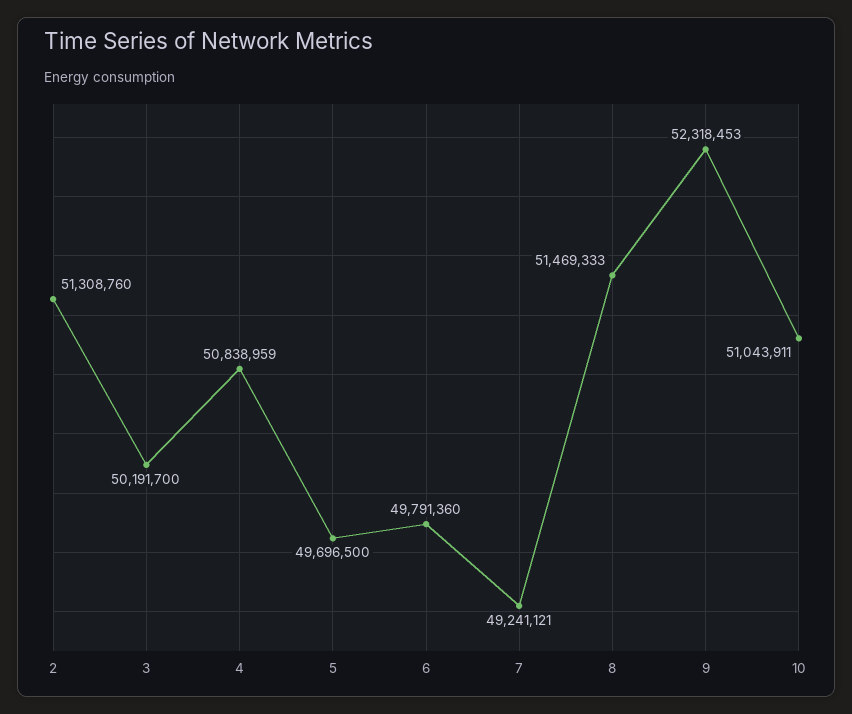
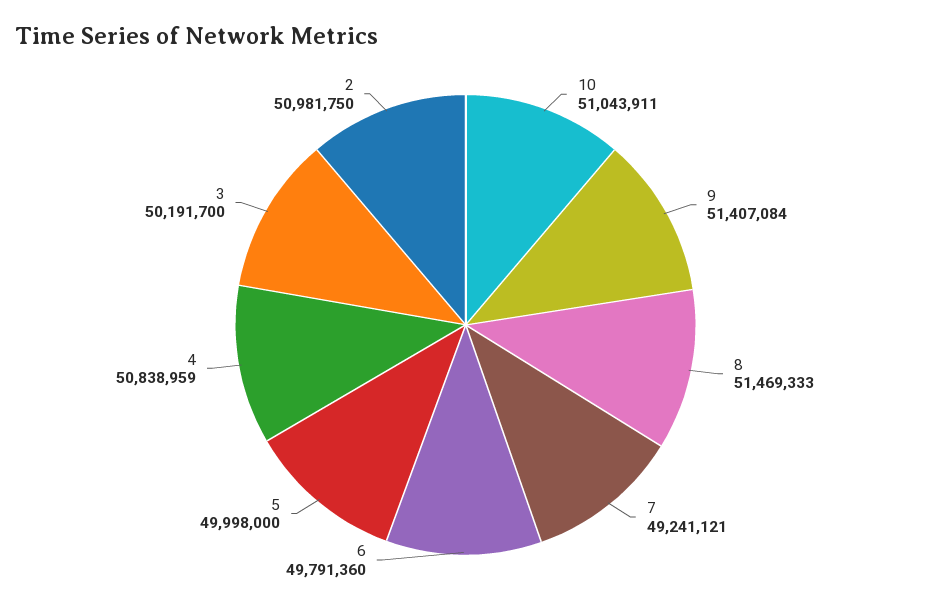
  {
-   "2": 51308760,
+   "2": 50981750,
    "3": 50191700,
    "4": 50838959,
-   "5": 49696500,
+   "5": 49998000,
    "6": 49791360,
    "7": 49241121,
    "8": 51469333,
-   "9": 52318453,
+   "9": 51407084,
    "10": 51043911
  }

